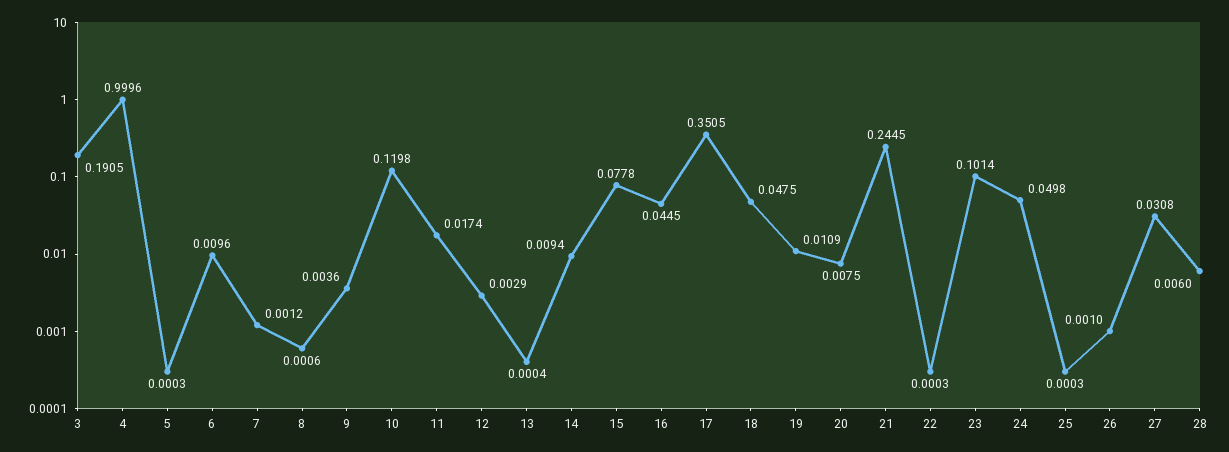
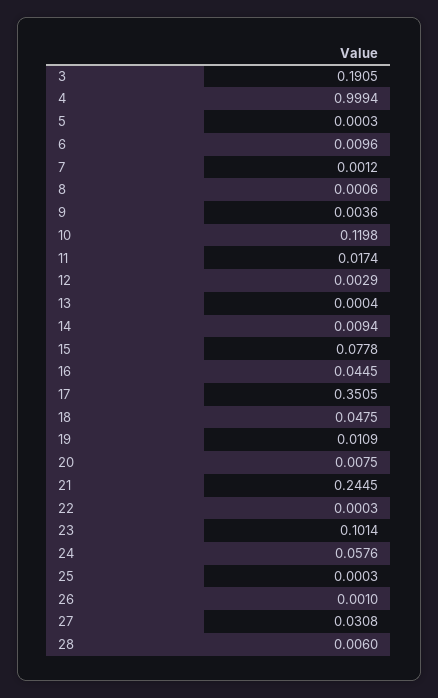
  {
    "3": 0.1905,
-   "4": 0.9996,
+   "4": 0.9994,
    "5": 0.0003,
    "6": 0.0096,
    "7": 0.0012,
    "8": 0.0006,
    "9": 0.0036,
    "10": 0.1198,
    "11": 0.0174,
    "12": 0.0029,
    "13": 0.0004,
    "14": 0.0094,
    "15": 0.0778,
    "16": 0.0445,
    "17": 0.3505,
    "18": 0.0475,
    "19": 0.0109,
    "20": 0.0075,
    "21": 0.2445,
    "22": 0.0003,
    "23": 0.1014,
-   "24": 0.0498,
+   "24": 0.0576,
    "25": 0.0003,
    "26": 0.001,
    "27": 0.0308,
    "28": 0.006
  }

